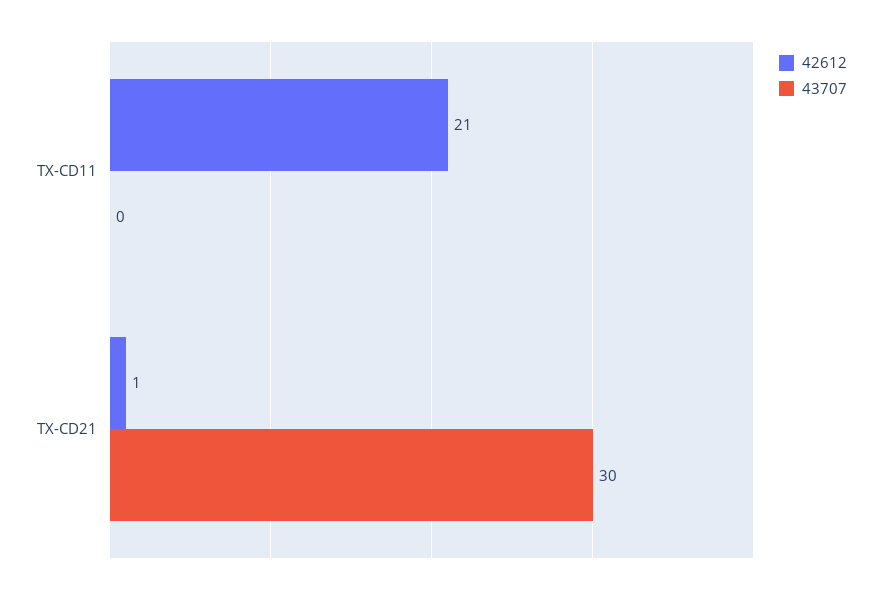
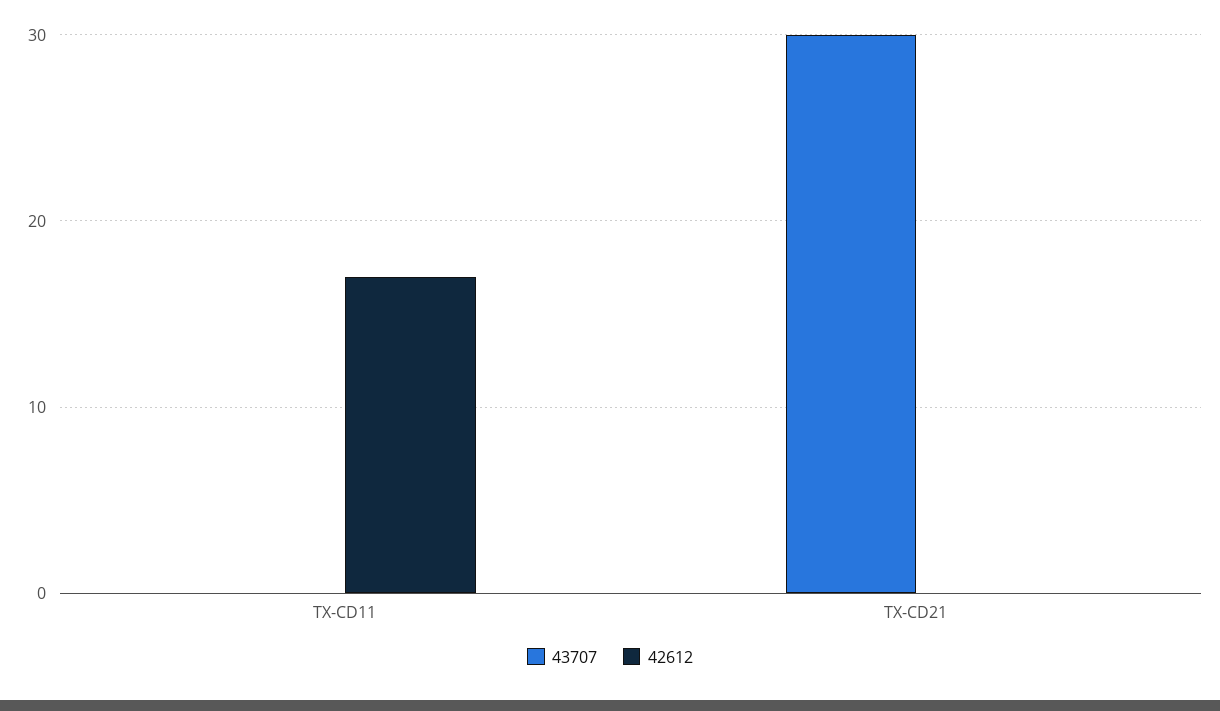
  {
    "42612": {
-     "TX-CD11": 21,
+     "TX-CD11": 17,
-     "TX-CD21": 1
+     "TX-CD21": 0
    },
    "43707": {
      "TX-CD11": 0,
      "TX-CD21": 30
    }
  }

